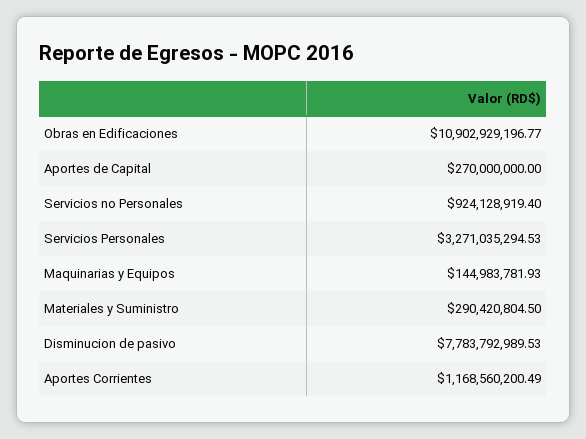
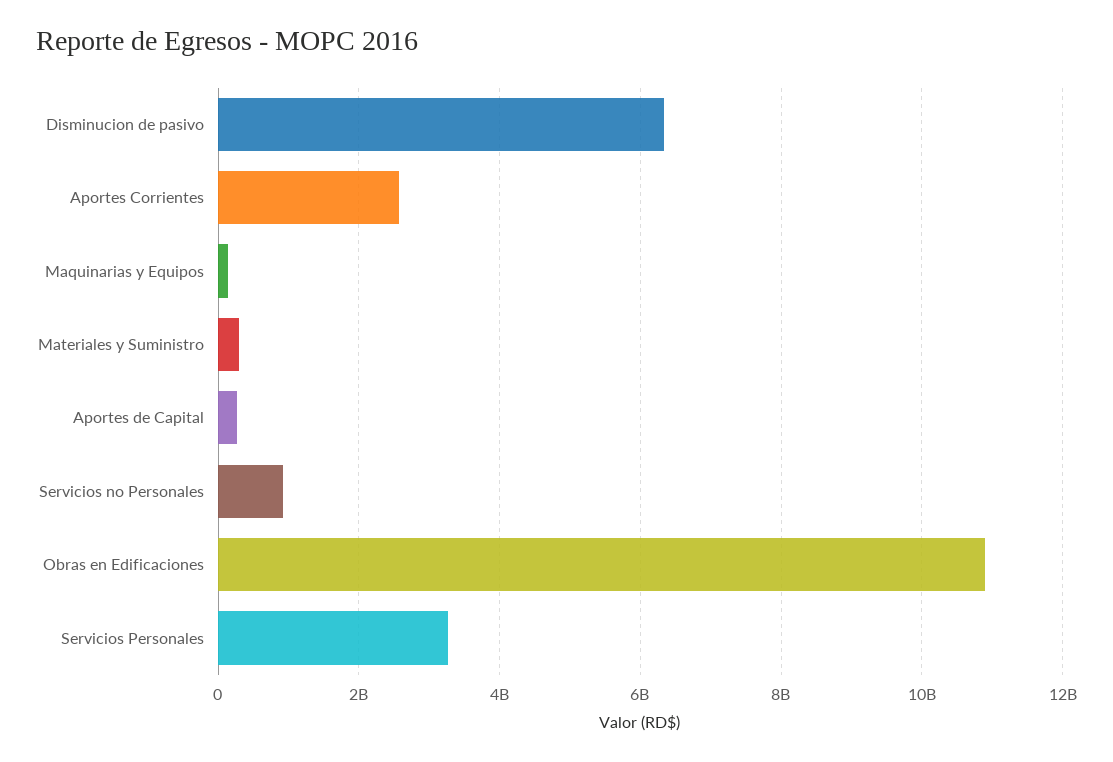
  {
    "Obras en Edificaciones": 10902929196.77,
    "Aportes de Capital": 270000000,
    "Servicios no Personales": 924128919.4,
    "Servicios Personales": 3271035294.53,
    "Maquinarias y Equipos": 144983781.93,
    "Materiales y Suministro": 290420804.5,
-   "Disminucion de pasivo": 7783792989.53,
+   "Disminucion de pasivo": 6400000000,
-   "Aportes Corrientes": 1168560200.49
+   "Aportes Corrientes": 2600000000
  }

